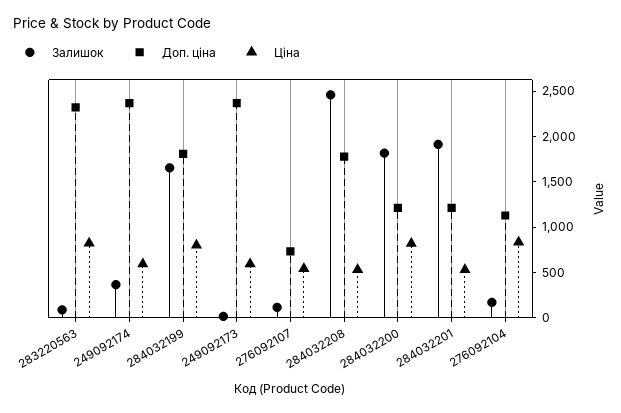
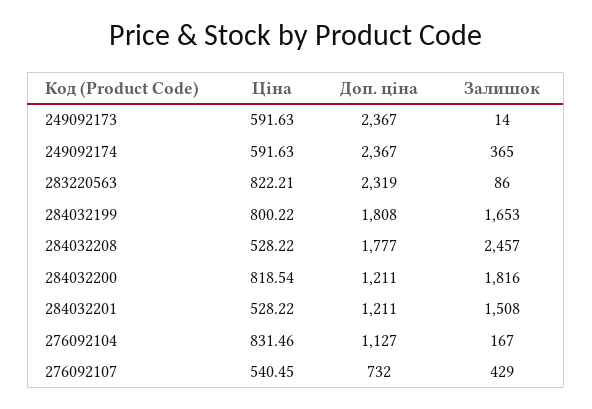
  {
    "Залишок": {
      "283220563": 86,
      "249092174": 365,
      "284032199": 1653,
      "249092173": 14,
-     "276092107": 100,
+     "276092107": 429,
      "284032208": 2457,
      "284032200": 1816,
-     "284032201": 1900,
+     "284032201": 1508,
      "276092104": 167
    },
    "Доп. ціна": {
      "283220563": 2319,
      "249092174": 2367,
      "284032199": 1808,
      "249092173": 2367,
      "276092107": 732,
      "284032208": 1777,
      "284032200": 1211,
      "284032201": 1211,
      "276092104": 1127
    },
    "Ціна": {
      "283220563": 822.21,
      "249092174": 591.63,
      "284032199": 800.22,
      "249092173": 591.63,
      "276092107": 540.45,
      "284032208": 528.22,
      "284032200": 818.54,
      "284032201": 528.22,
      "276092104": 831.46
    }
  }

